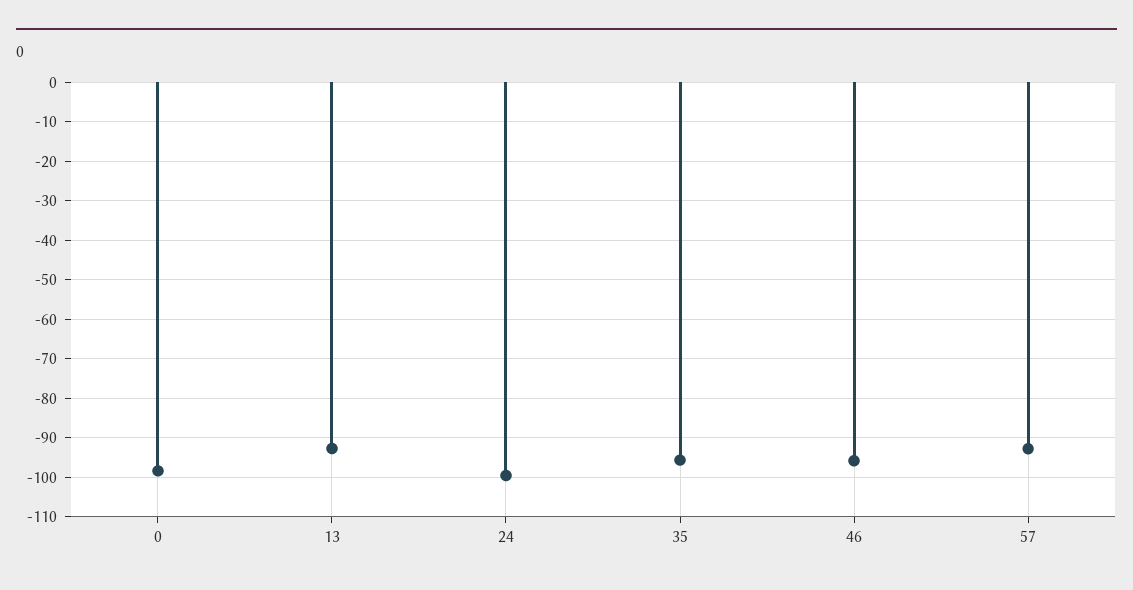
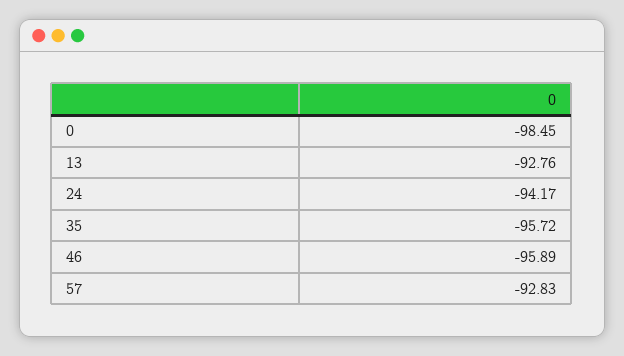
  {
    "0": -98.45,
    "13": -92.76,
-   "24": -100,
+   "24": -94.17,
    "35": -95.72,
    "46": -95.89,
    "57": -92.83
  }

